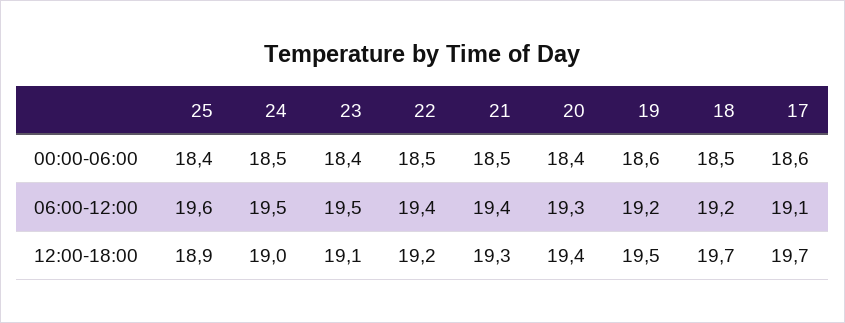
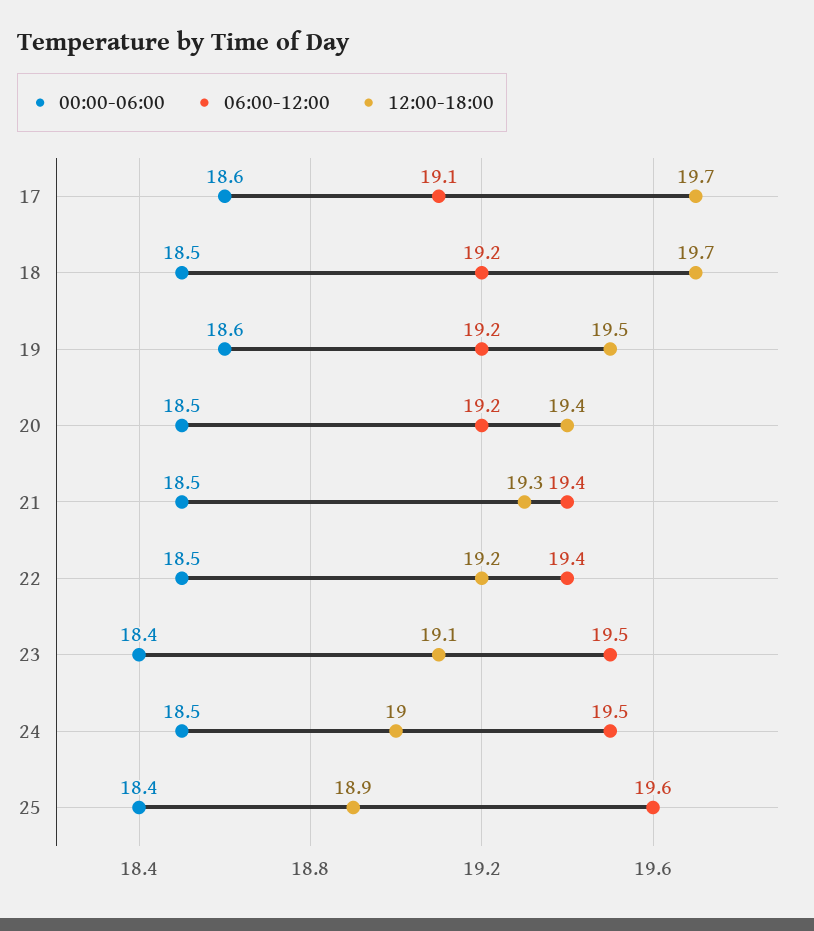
  {
    "00:00-06:00": {
      "25": 18.4,
      "24": 18.5,
      "23": 18.4,
      "22": 18.5,
      "21": 18.5,
-     "20": 18.4,
+     "20": 18.5,
      "19": 18.6,
      "18": 18.5,
      "17": 18.6
    },
    "06:00-12:00": {
      "25": 19.6,
      "24": 19.5,
      "23": 19.5,
      "22": 19.4,
      "21": 19.4,
-     "20": 19.3,
+     "20": 19.2,
      "19": 19.2,
      "18": 19.2,
      "17": 19.1
    },
    "12:00-18:00": {
      "25": 18.9,
      "24": 19,
      "23": 19.1,
      "22": 19.2,
      "21": 19.3,
      "20": 19.4,
      "19": 19.5,
      "18": 19.7,
      "17": 19.7
    }
  }

